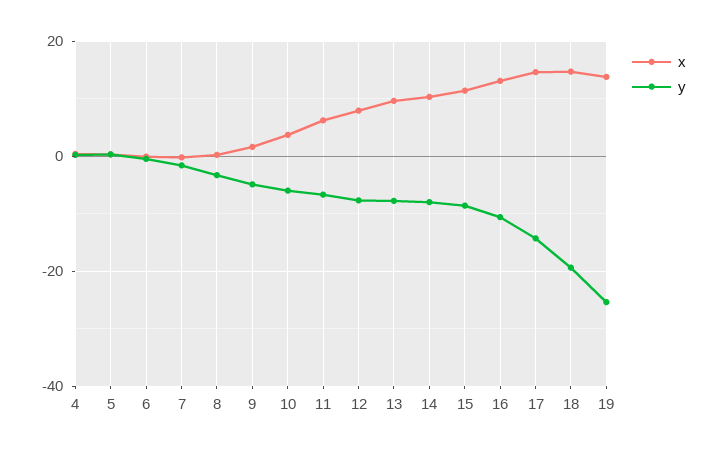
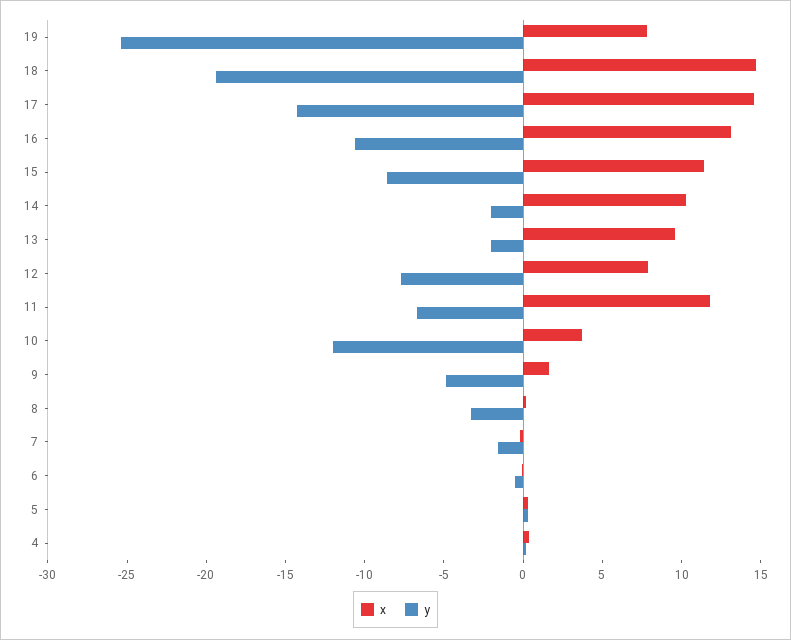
  {
    "x": {
      "4": 0,
      "5": 0,
      "6": 0,
      "7": 0,
      "8": 0,
      "9": 2,
      "10": 4,
-     "11": 6,
+     "11": 12,
      "12": 8,
      "13": 10,
      "14": 10,
      "15": 11,
      "16": 13,
      "17": 15,
      "18": 15,
-     "19": 14
+     "19": 8
    },
    "y": {
      "4": 0,
      "5": 0,
      "6": -1,
      "7": -2,
      "8": -3,
      "9": -5,
-     "10": -6,
+     "10": -12,
      "11": -7,
      "12": -8,
-     "13": -8,
+     "13": -2,
-     "14": -8,
+     "14": -2,
      "15": -9,
      "16": -11,
      "17": -14,
      "18": -19,
      "19": -25
    }
  }

